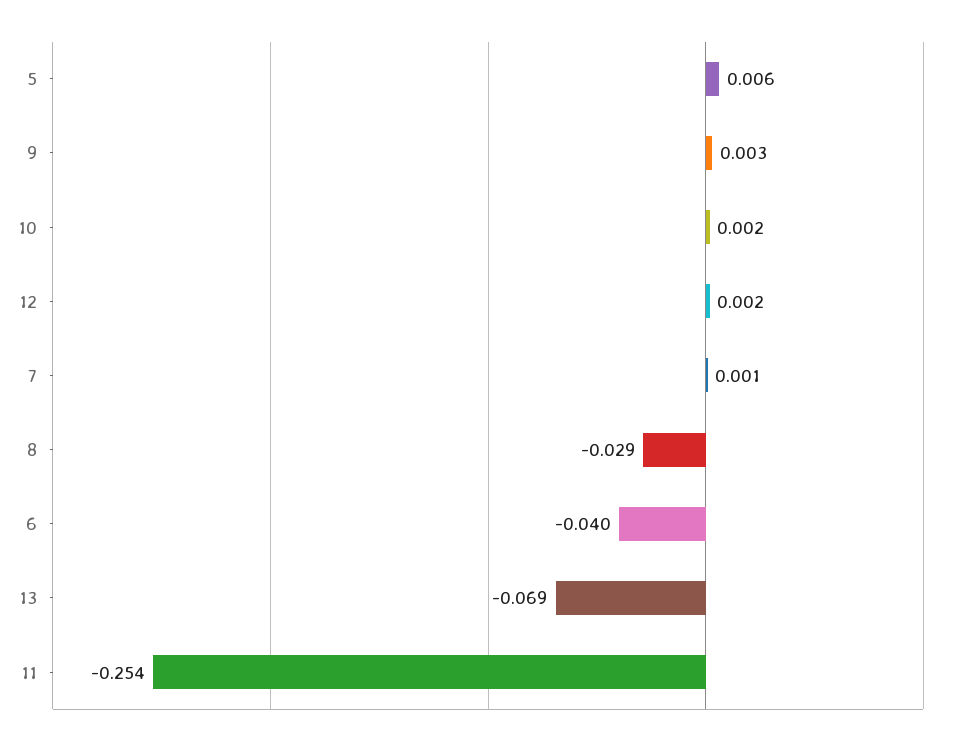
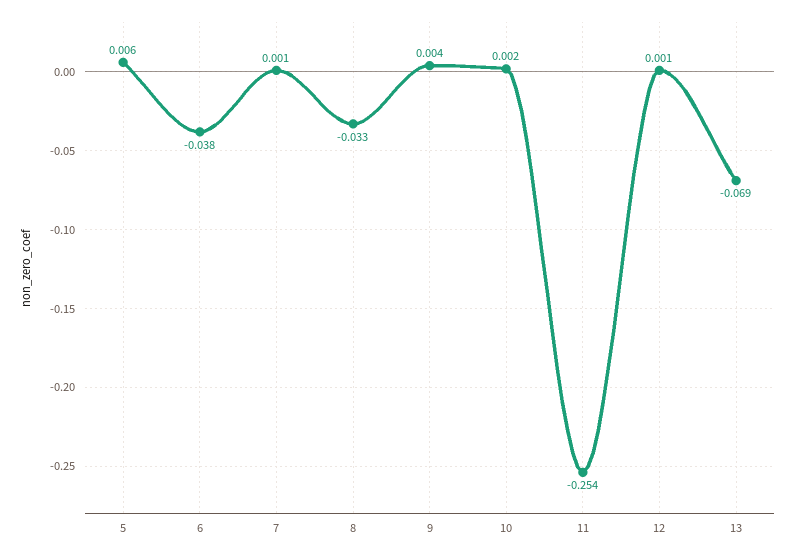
  {
    "5": 0.006,
-   "9": 0.003,
+   "9": 0.004,
    "10": 0.002,
-   "12": 0.002,
+   "12": 0.001,
    "7": 0.001,
-   "8": -0.029,
+   "8": -0.033,
-   "6": -0.04,
+   "6": -0.038,
    "13": -0.069,
    "11": -0.254
  }

